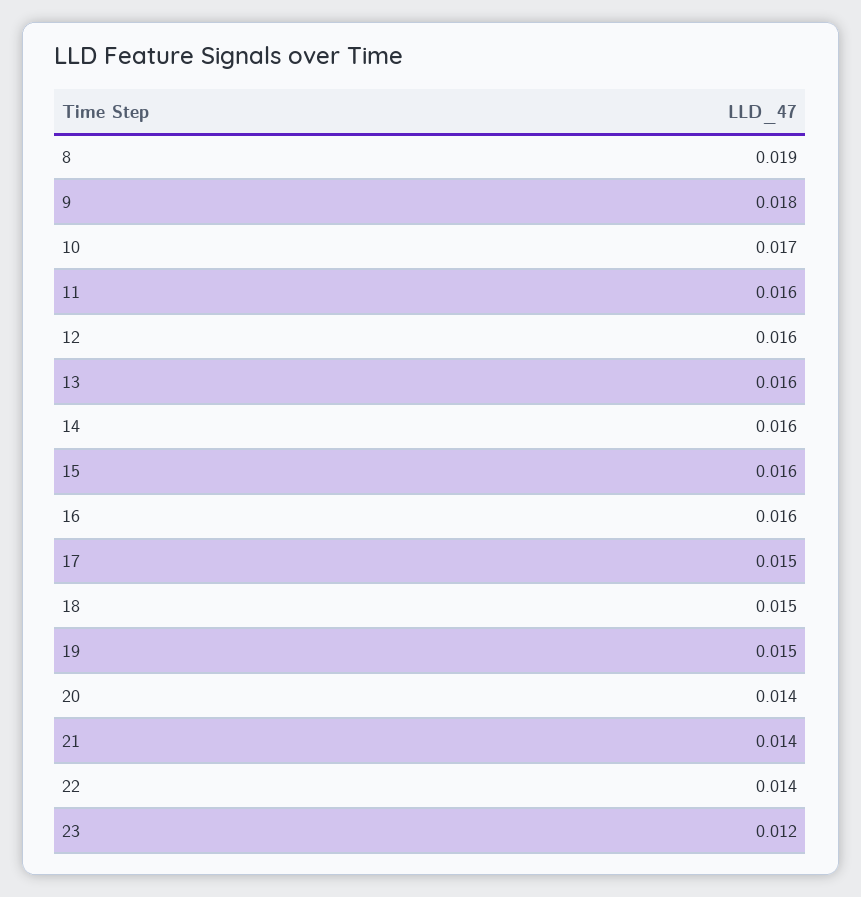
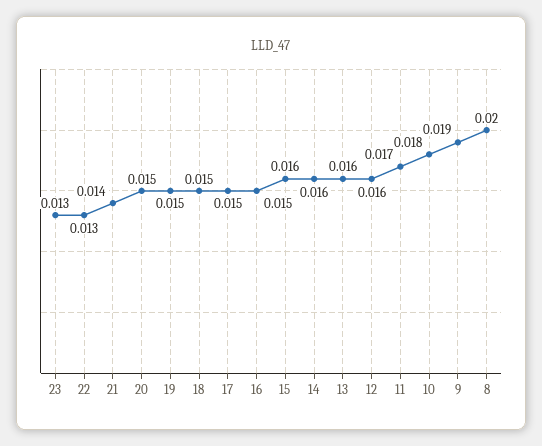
  {
-   "8": 0.019,
+   "8": 0.02,
-   "9": 0.018,
+   "9": 0.019,
-   "10": 0.017,
+   "10": 0.018,
-   "11": 0.016,
+   "11": 0.017,
    "12": 0.016,
    "13": 0.016,
    "14": 0.016,
    "15": 0.016,
-   "16": 0.016,
+   "16": 0.015,
    "17": 0.015,
    "18": 0.015,
    "19": 0.015,
-   "20": 0.014,
+   "20": 0.015,
    "21": 0.014,
-   "22": 0.014,
+   "22": 0.013,
-   "23": 0.012
+   "23": 0.013
  }

